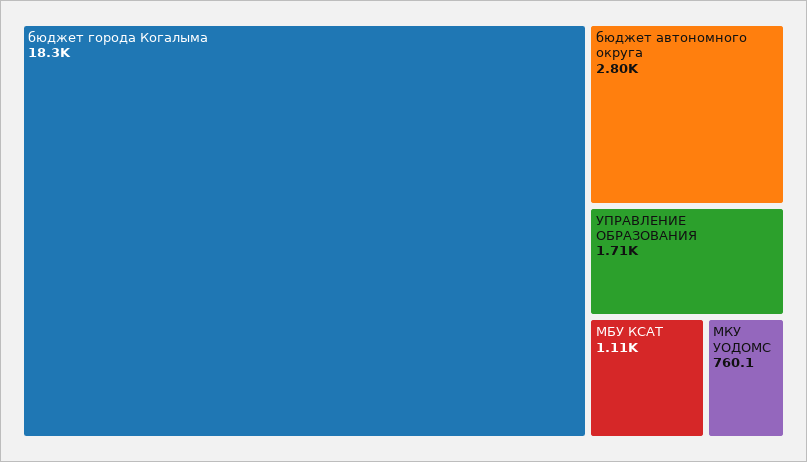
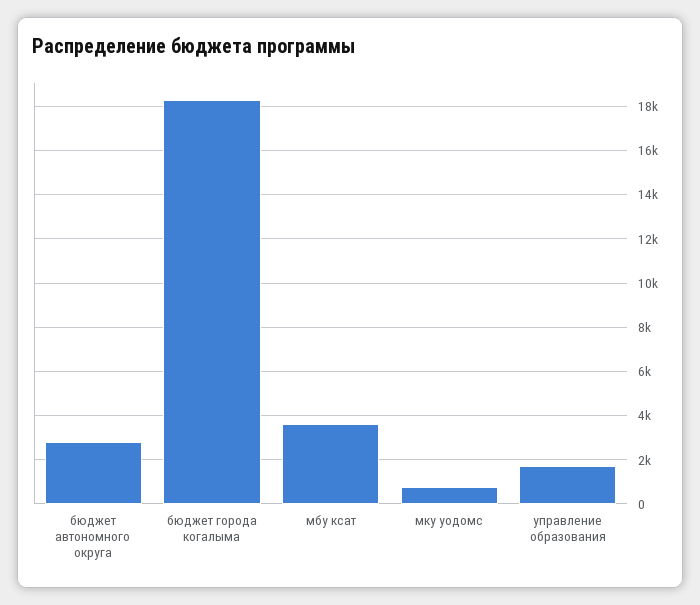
  {
    "бюджет города Когалыма": 18300,
    "бюджет автономного округа": 2800,
    "УПРАВЛЕНИЕ ОБРАЗОВАНИЯ": 1710,
-   "МБУ КСАТ": 1110,
+   "МБУ КСАТ": 3500,
    "МКУ УОДОМС": 760.1
  }

